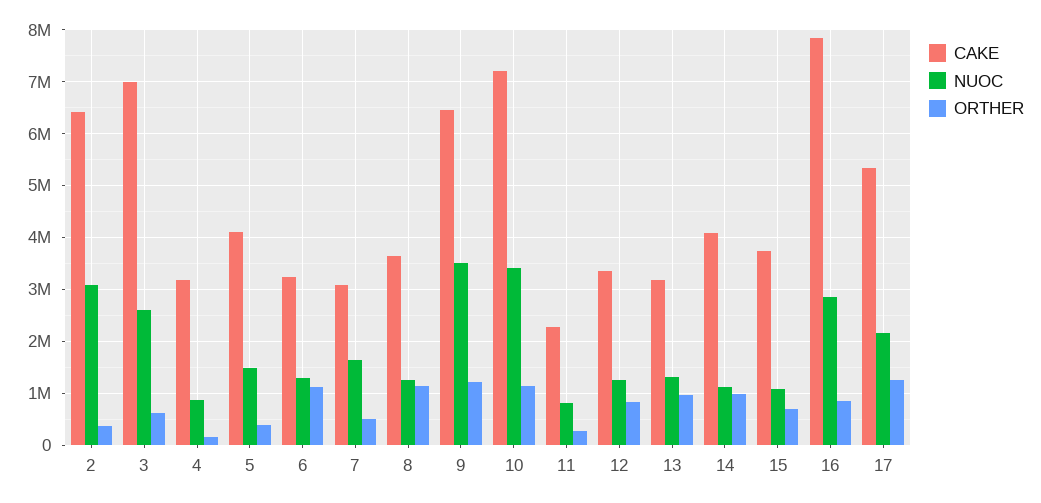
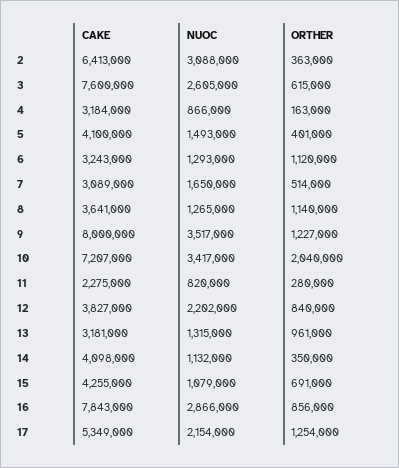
  {
    "CAKE": {
      "2": 6413000,
-     "3": 7000000,
+     "3": 7600000,
      "4": 3184000,
      "5": 4100000,
      "6": 3243000,
      "7": 3089000,
      "8": 3641000,
-     "9": 6400000,
+     "9": 8000000,
      "10": 7207000,
      "11": 2275000,
-     "12": 3400000,
+     "12": 3827000,
      "13": 3181000,
      "14": 4098000,
-     "15": 3800000,
+     "15": 4255000,
      "16": 7843000,
      "17": 5349000
    },
    "NUOC": {
      "2": 3088000,
      "3": 2605000,
      "4": 866000,
      "5": 1493000,
      "6": 1293000,
      "7": 1650000,
      "8": 1265000,
      "9": 3517000,
      "10": 3417000,
      "11": 820000,
-     "12": 1200000,
+     "12": 2202000,
      "13": 1315000,
      "14": 1132000,
      "15": 1079000,
      "16": 2866000,
      "17": 2154000
    },
    "ORTHER": {
      "2": 363000,
      "3": 615000,
      "4": 163000,
      "5": 401000,
      "6": 1120000,
      "7": 514000,
      "8": 1140000,
      "9": 1227000,
-     "10": 1200000,
+     "10": 2040000,
      "11": 280000,
      "12": 840000,
      "13": 961000,
-     "14": 1000000,
+     "14": 350000,
      "15": 691000,
      "16": 856000,
      "17": 1254000
    }
  }

